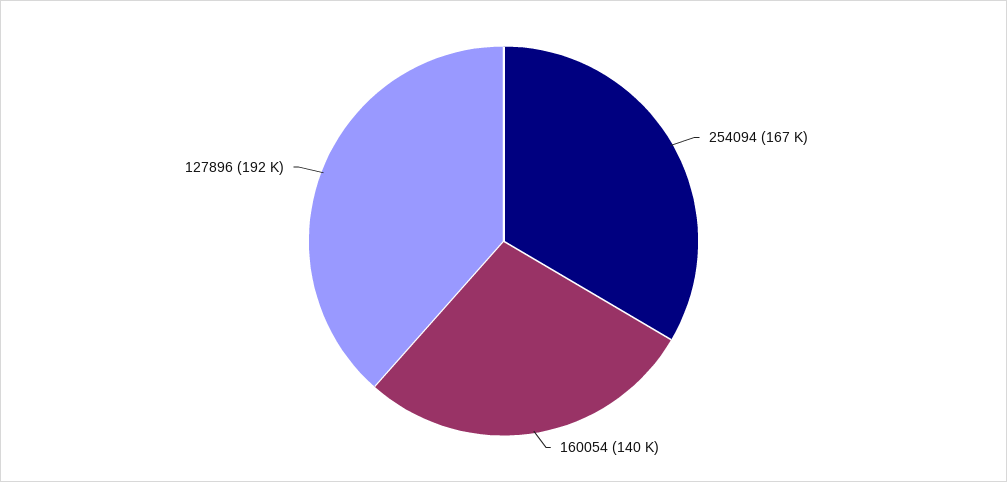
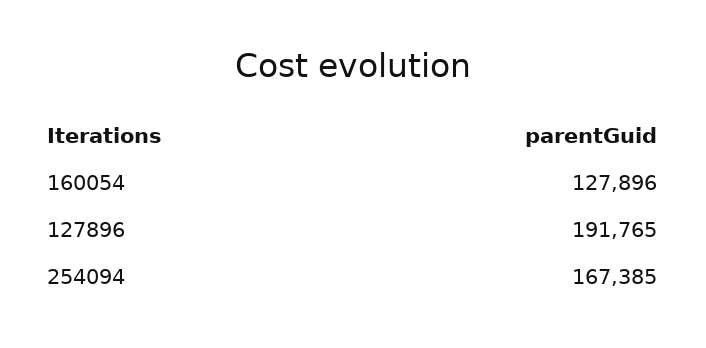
  {
    "254094": 167385,
-   "160054": 140000,
+   "160054": 127896,
    "127896": 191765
  }

